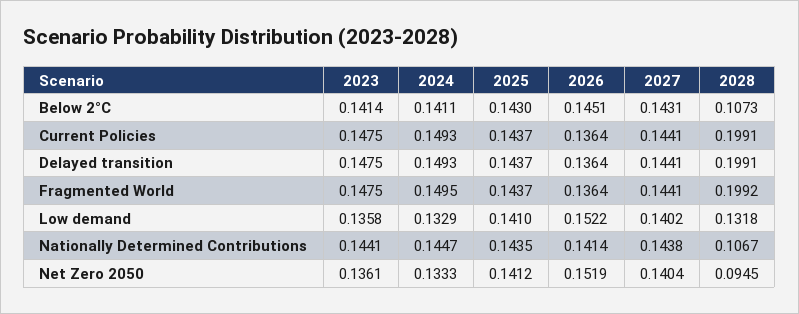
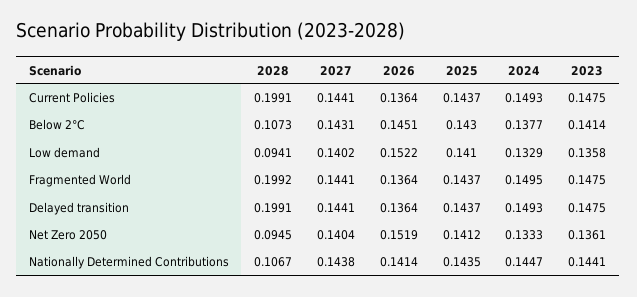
  {
    "2023": {
      "Below 2°C": 0.1414,
      "Current Policies": 0.1475,
      "Delayed transition": 0.1475,
      "Fragmented World": 0.1475,
      "Low demand": 0.1358,
      "Nationally Determined Contributions": 0.1441,
      "Net Zero 2050": 0.1361
    },
    "2024": {
-     "Below 2°C": 0.1411,
+     "Below 2°C": 0.1377,
      "Current Policies": 0.1493,
      "Delayed transition": 0.1493,
      "Fragmented World": 0.1495,
      "Low demand": 0.1329,
      "Nationally Determined Contributions": 0.1447,
      "Net Zero 2050": 0.1333
    },
    "2025": {
      "Below 2°C": 0.143,
      "Current Policies": 0.1437,
      "Delayed transition": 0.1437,
      "Fragmented World": 0.1437,
      "Low demand": 0.141,
      "Nationally Determined Contributions": 0.1435,
      "Net Zero 2050": 0.1412
    },
    "2026": {
      "Below 2°C": 0.1451,
      "Current Policies": 0.1364,
      "Delayed transition": 0.1364,
      "Fragmented World": 0.1364,
      "Low demand": 0.1522,
      "Nationally Determined Contributions": 0.1414,
      "Net Zero 2050": 0.1519
    },
    "2027": {
      "Below 2°C": 0.1431,
      "Current Policies": 0.1441,
      "Delayed transition": 0.1441,
      "Fragmented World": 0.1441,
      "Low demand": 0.1402,
      "Nationally Determined Contributions": 0.1438,
      "Net Zero 2050": 0.1404
    },
    "2028": {
      "Below 2°C": 0.1073,
      "Current Policies": 0.1991,
      "Delayed transition": 0.1991,
      "Fragmented World": 0.1992,
-     "Low demand": 0.1318,
+     "Low demand": 0.0941,
      "Nationally Determined Contributions": 0.1067,
      "Net Zero 2050": 0.0945
    }
  }

